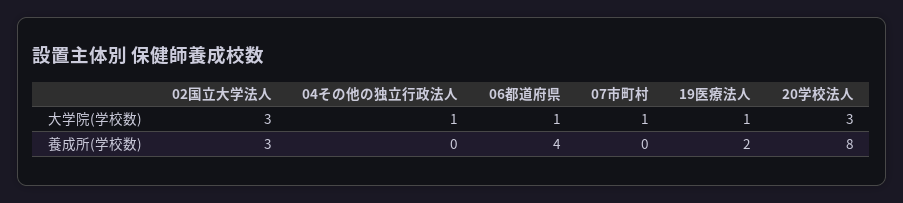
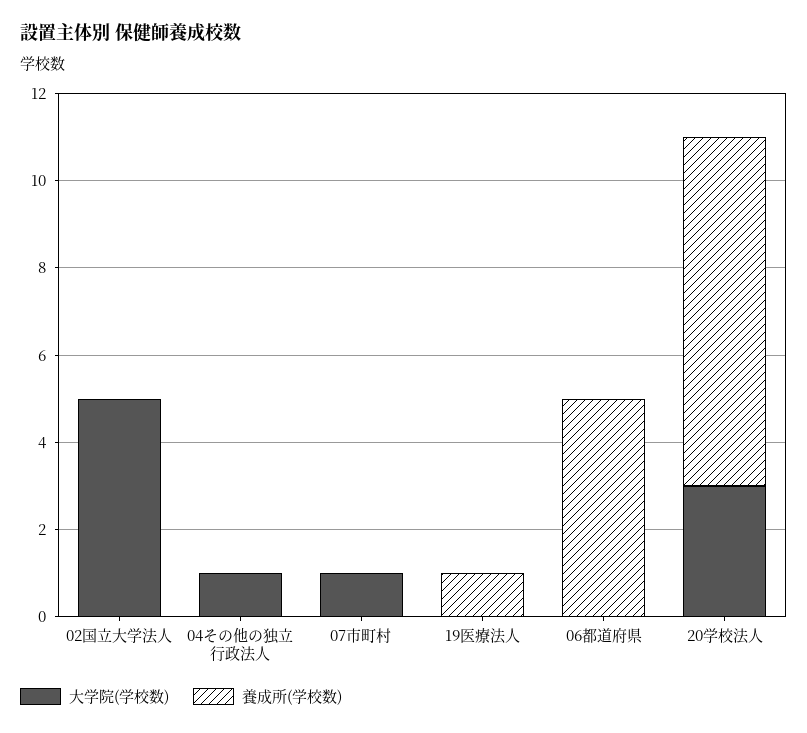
  {
    "大学院(学校数)": {
-     "02国立大学法人": 3,
+     "02国立大学法人": 5,
      "04その他の独立行政法人": 1,
-     "06都道府県": 1,
+     "06都道府県": 0,
      "07市町村": 1,
-     "19医療法人": 1,
+     "19医療法人": 0,
      "20学校法人": 3
    },
    "養成所(学校数)": {
-     "02国立大学法人": 3,
+     "02国立大学法人": 0,
      "04その他の独立行政法人": 0,
-     "06都道府県": 4,
+     "06都道府県": 5,
      "07市町村": 0,
-     "19医療法人": 2,
+     "19医療法人": 1,
      "20学校法人": 8
    }
  }

